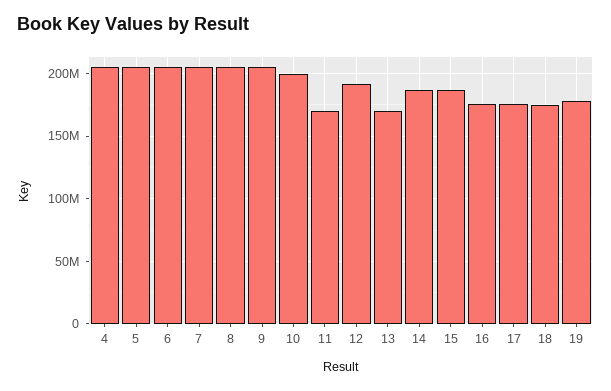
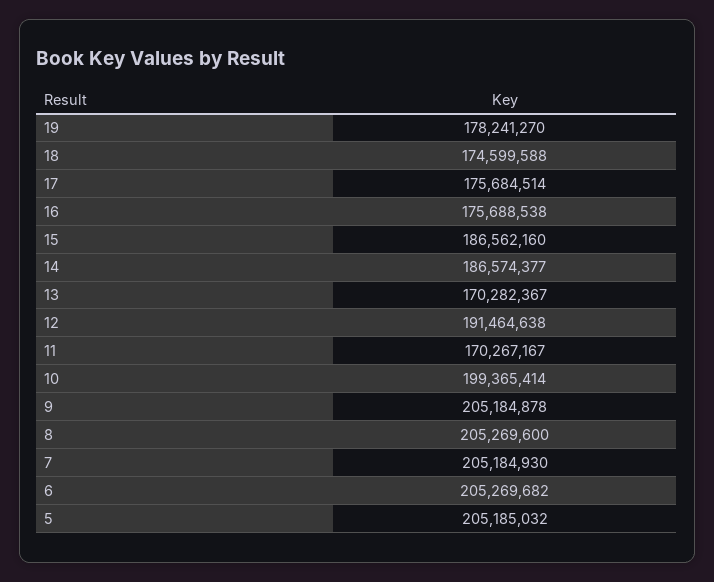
  {
-   "4": 205000000,
    "5": 205185032,
    "6": 205269682,
    "7": 205184930,
    "8": 205269600,
    "9": 205184878,
    "10": 199365414,
    "11": 170267167,
    "12": 191464638,
    "13": 170282367,
    "14": 186574377,
    "15": 186562160,
    "16": 175688538,
    "17": 175684514,
    "18": 174599588,
    "19": 178241270
  }

